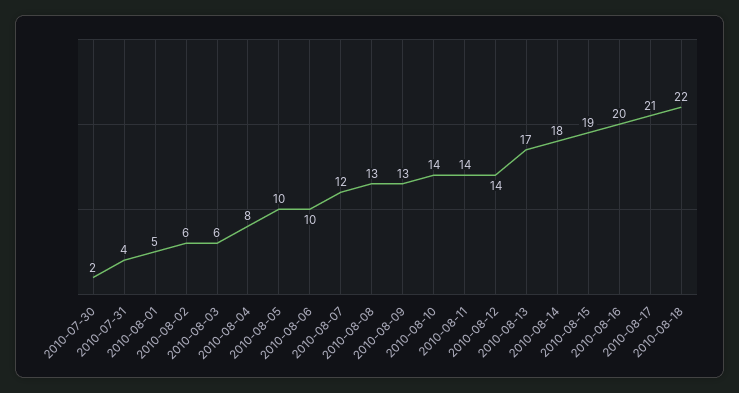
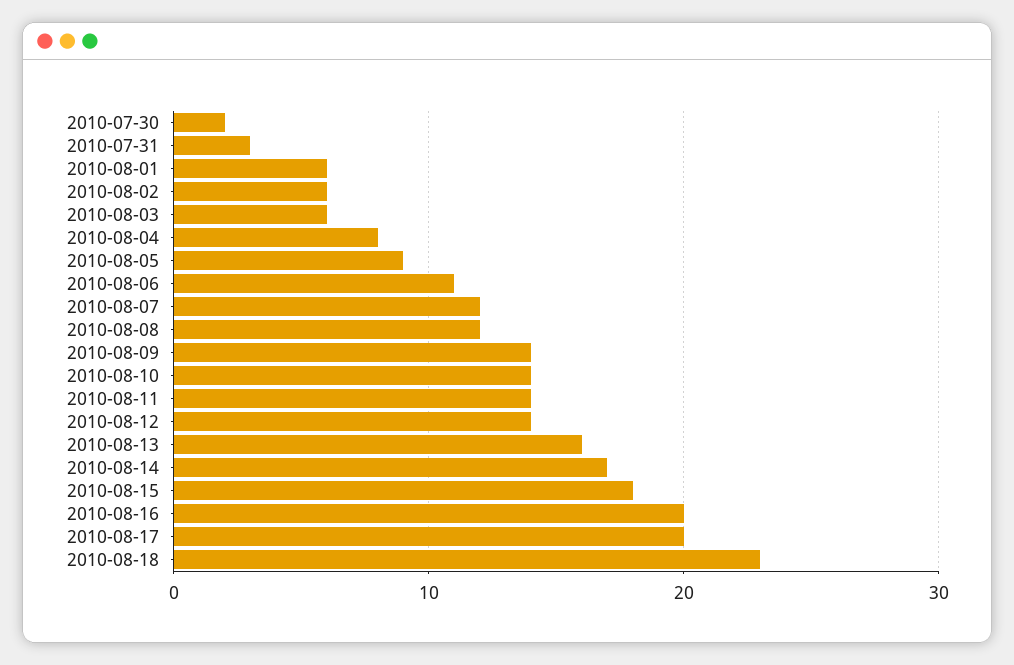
  {
    "2010-07-30": 2,
-   "2010-07-31": 4,
+   "2010-07-31": 3,
-   "2010-08-01": 5,
+   "2010-08-01": 6,
    "2010-08-02": 6,
    "2010-08-03": 6,
    "2010-08-04": 8,
-   "2010-08-05": 10,
+   "2010-08-05": 9,
-   "2010-08-06": 10,
+   "2010-08-06": 11,
    "2010-08-07": 12,
-   "2010-08-08": 13,
+   "2010-08-08": 12,
-   "2010-08-09": 13,
+   "2010-08-09": 14,
    "2010-08-10": 14,
    "2010-08-11": 14,
    "2010-08-12": 14,
-   "2010-08-13": 17,
+   "2010-08-13": 16,
-   "2010-08-14": 18,
+   "2010-08-14": 17,
-   "2010-08-15": 19,
+   "2010-08-15": 18,
    "2010-08-16": 20,
-   "2010-08-17": 21,
+   "2010-08-17": 20,
-   "2010-08-18": 22
+   "2010-08-18": 23
  }

